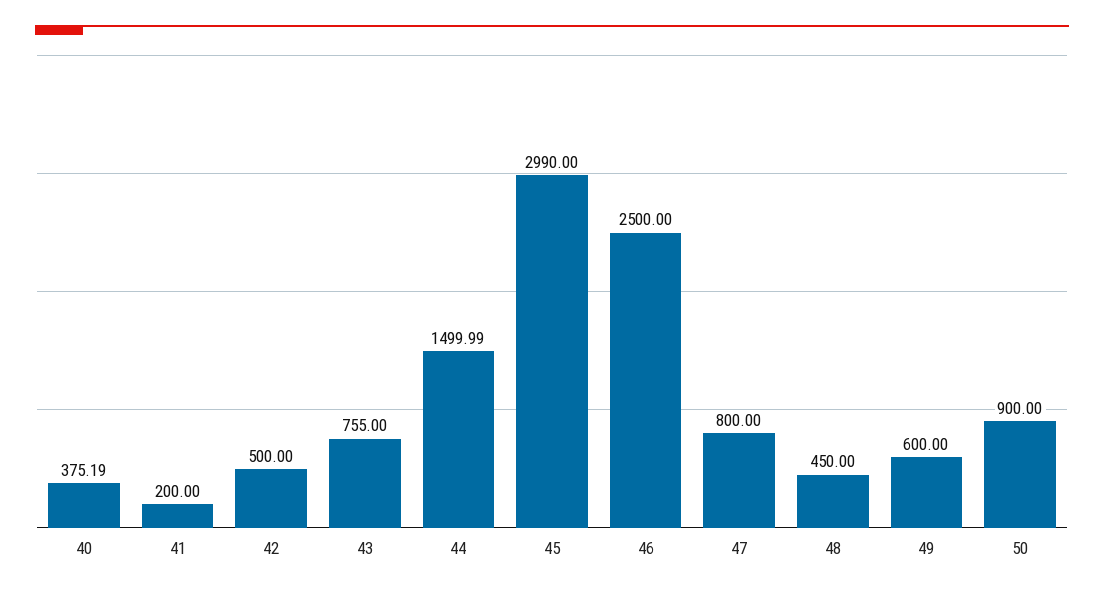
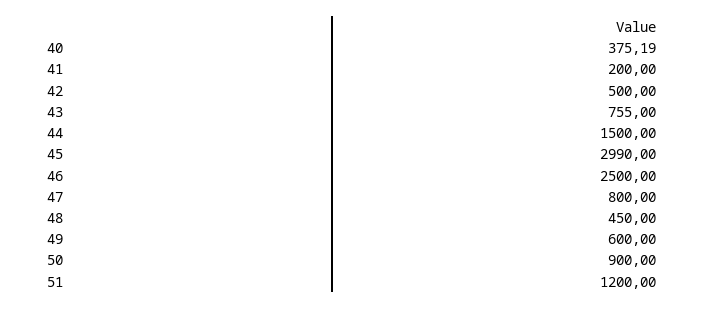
  {
    "40": 375.19,
    "41": 200,
    "42": 500,
    "43": 755,
-   "44": 1499.99,
+   "44": 1500,
    "45": 2990,
    "46": 2500,
    "47": 800,
    "48": 450,
    "49": 600,
-   "50": 900
+   "50": 900,
+   "51": 1200
  }

